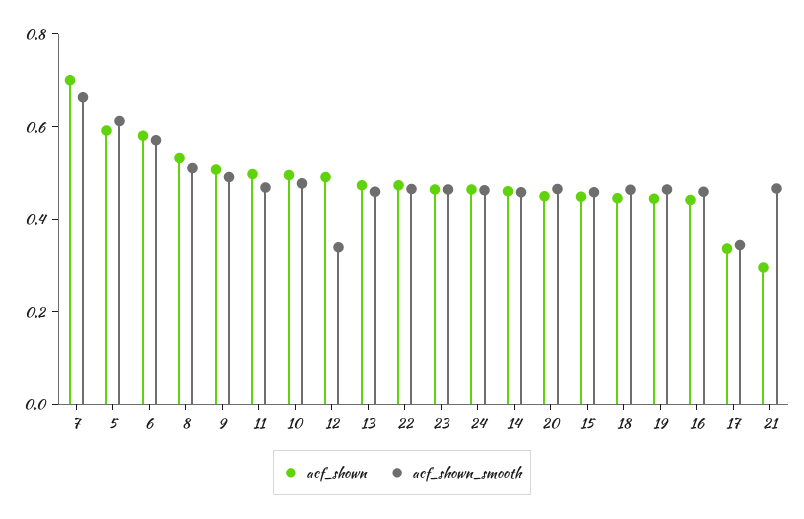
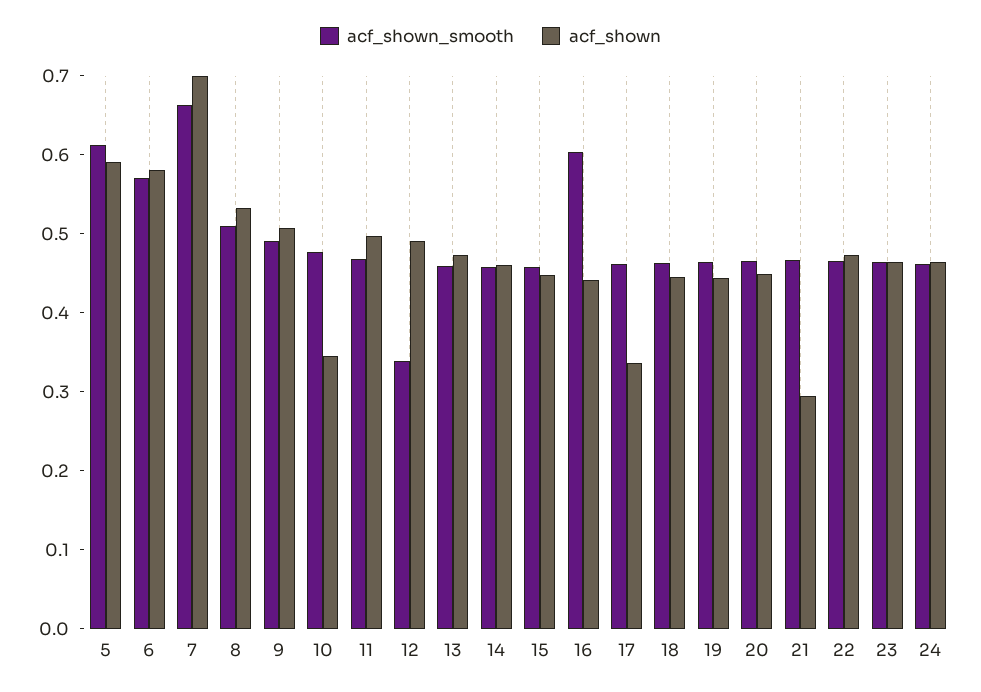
  {
    "acf_shown": {
      "7": 0.7,
      "5": 0.6,
      "6": 0.58,
      "8": 0.54,
      "9": 0.5,
      "11": 0.5,
-     "10": 0.5,
+     "10": 0.34,
      "12": 0.5,
      "13": 0.48,
      "22": 0.48,
      "23": 0.46,
      "24": 0.46,
      "14": 0.46,
      "20": 0.44,
      "15": 0.44,
      "18": 0.44,
      "19": 0.44,
      "16": 0.44,
      "17": 0.34,
      "21": 0.3
    },
    "acf_shown_smooth": {
      "7": 0.66,
      "5": 0.62,
      "6": 0.58,
      "8": 0.52,
      "9": 0.5,
      "11": 0.46,
      "10": 0.48,
      "12": 0.34,
      "13": 0.46,
      "22": 0.46,
      "23": 0.46,
      "24": 0.46,
      "14": 0.46,
      "20": 0.46,
      "15": 0.46,
      "18": 0.46,
      "19": 0.46,
-     "16": 0.45,
+     "16": 0.6,
-     "17": 0.35,
+     "17": 0.46,
      "21": 0.46
    }
  }

